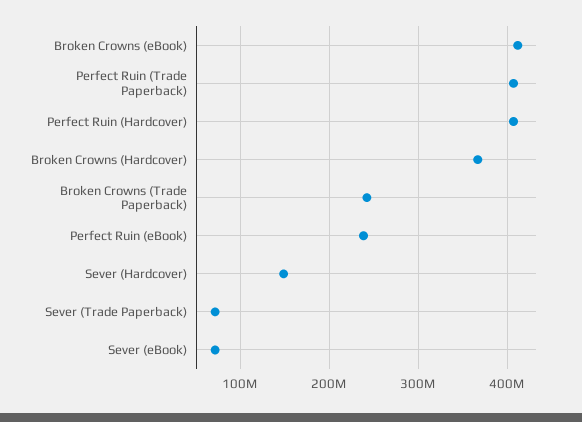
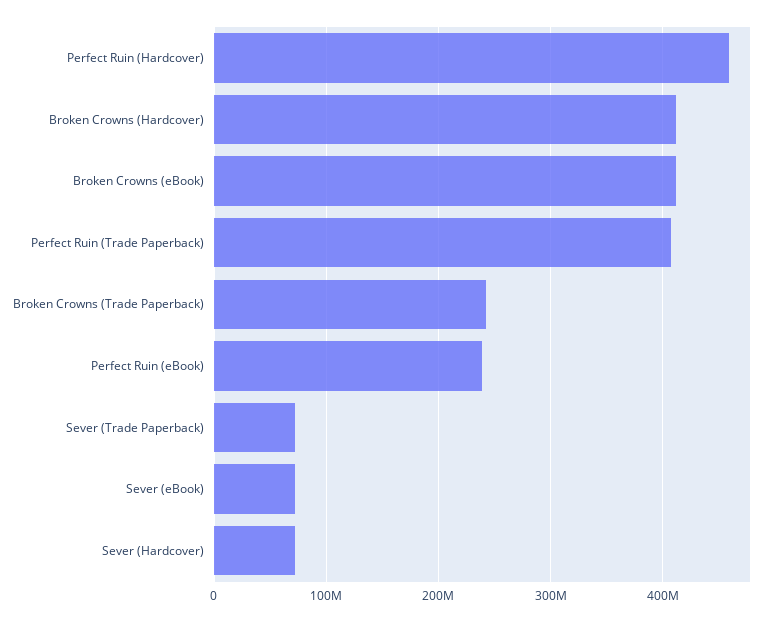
  {
    "Broken Crowns (eBook)": 410000000,
    "Perfect Ruin (Trade Paperback)": 410000000,
-   "Perfect Ruin (Hardcover)": 410000000,
+   "Perfect Ruin (Hardcover)": 460000000,
-   "Broken Crowns (Hardcover)": 370000000,
+   "Broken Crowns (Hardcover)": 410000000,
    "Broken Crowns (Trade Paperback)": 240000000,
    "Perfect Ruin (eBook)": 240000000,
-   "Sever (Hardcover)": 150000000,
+   "Sever (Hardcover)": 70000000,
    "Sever (Trade Paperback)": 70000000,
    "Sever (eBook)": 70000000
  }

